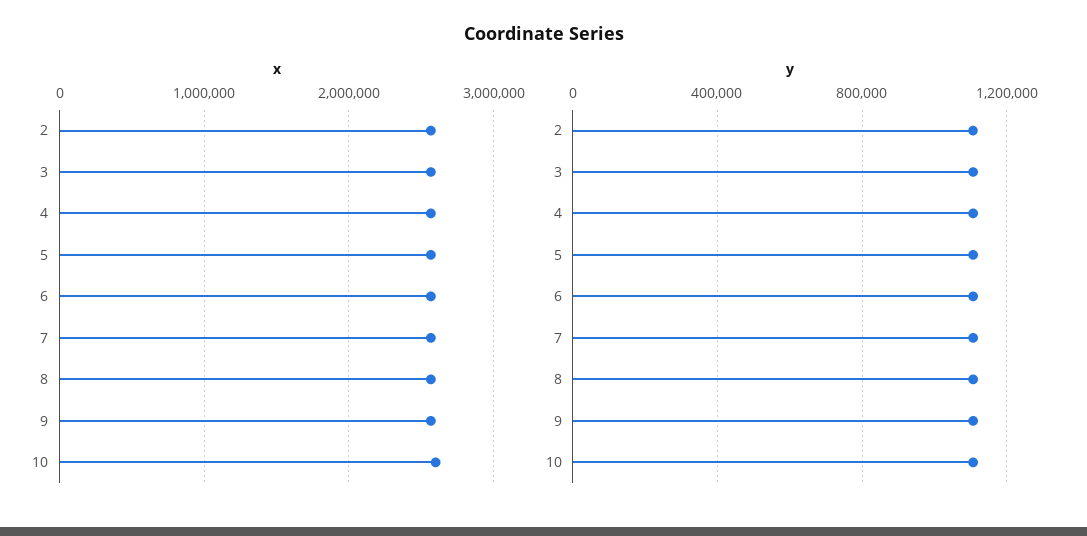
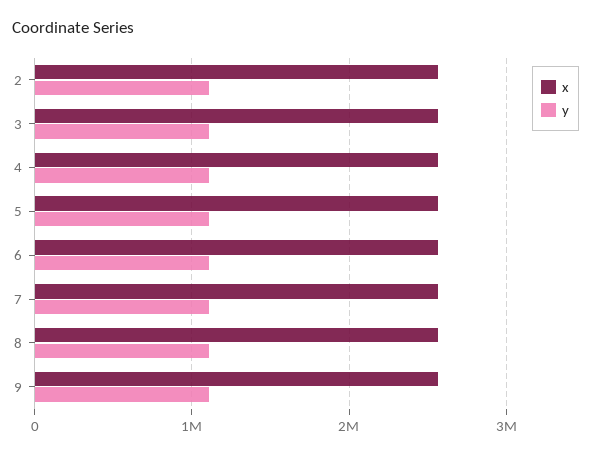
  {
    "x": {
      "2": 2600000,
      "3": 2600000,
      "4": 2600000,
      "5": 2600000,
      "6": 2600000,
      "7": 2600000,
      "8": 2600000,
-     "9": 2600000,
+     "9": 2600000
-     "10": 2600000
    },
    "y": {
      "2": 1100000,
      "3": 1100000,
      "4": 1100000,
      "5": 1100000,
      "6": 1100000,
      "7": 1100000,
      "8": 1100000,
-     "9": 1100000,
+     "9": 1100000
-     "10": 1100000
    }
  }

